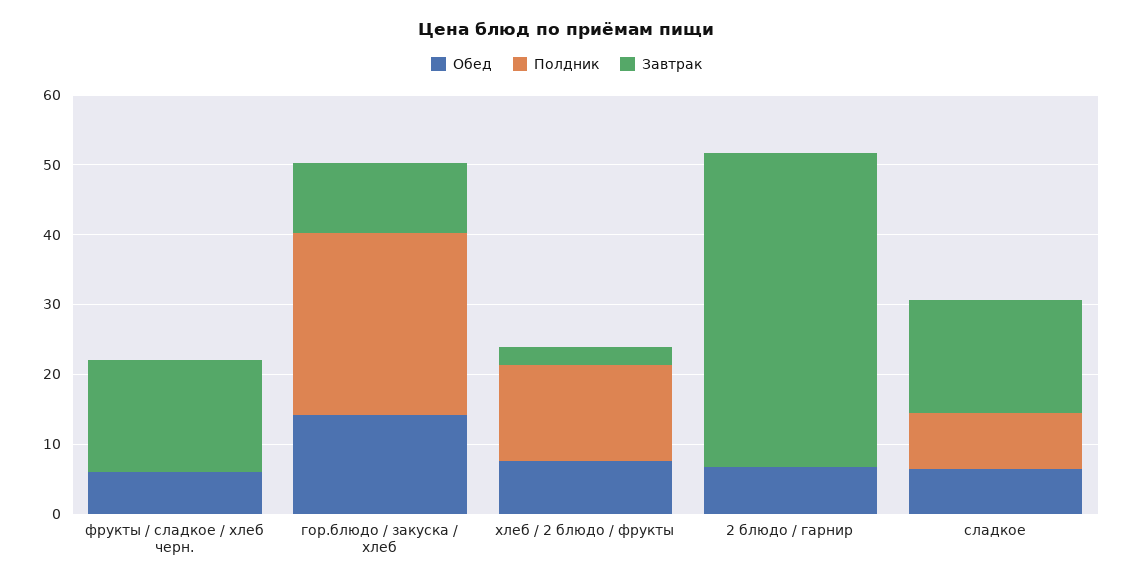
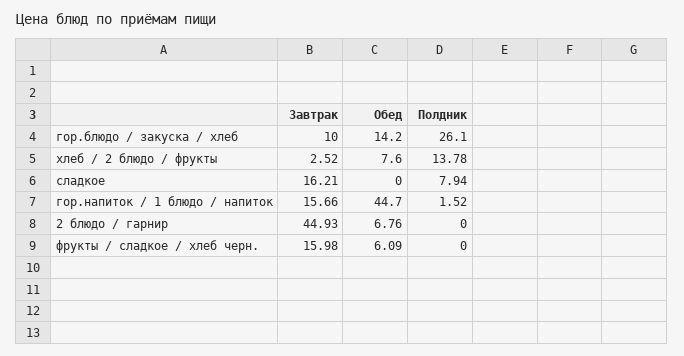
  {
    "Обед": {
      "фрукты / сладкое / хлеб черн.": 6.09,
      "гор.блюдо / закуска / хлеб": 14.2,
      "хлеб / 2 блюдо / фрукты": 7.6,
      "2 блюдо / гарнир": 6.76,
-     "сладкое": 6
+     "сладкое": 0,
+     "гор.напиток / 1 блюдо / напиток": 44.7
    },
    "Полдник": {
      "фрукты / сладкое / хлеб черн.": 0,
      "гор.блюдо / закуска / хлеб": 26.1,
      "хлеб / 2 блюдо / фрукты": 13.78,
      "2 блюдо / гарнир": 0,
-     "сладкое": 7.94
+     "сладкое": 7.94,
+     "гор.напиток / 1 блюдо / напиток": 1.52
    },
    "Завтрак": {
      "фрукты / сладкое / хлеб черн.": 15.98,
      "гор.блюдо / закуска / хлеб": 10,
      "хлеб / 2 блюдо / фрукты": 2.52,
      "2 блюдо / гарнир": 44.93,
-     "сладкое": 16.21
+     "сладкое": 16.21,
+     "гор.напиток / 1 блюдо / напиток": 15.66
    }
  }

